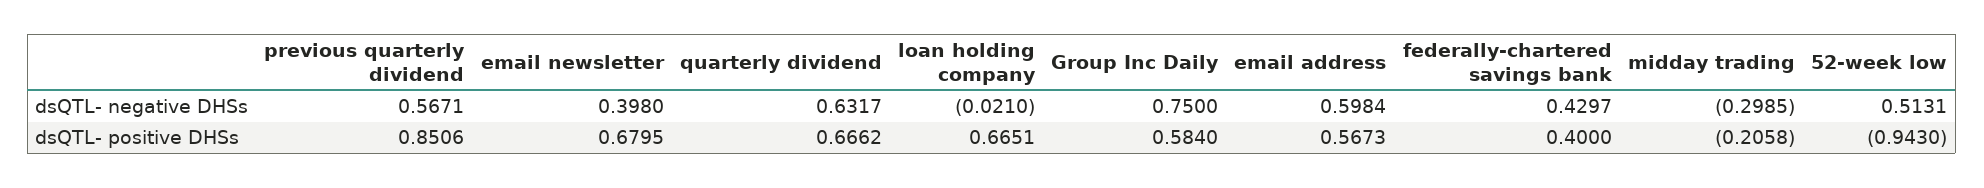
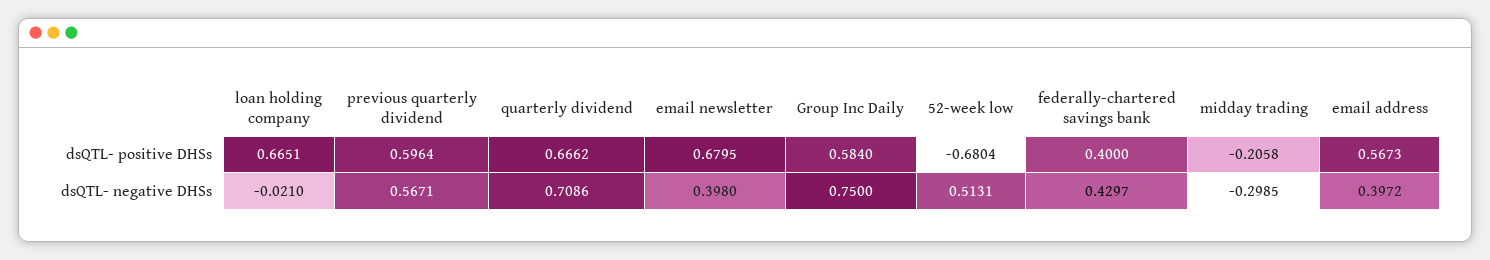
  {
    "previous quarterly dividend": {
      "dsQTL- negative DHSs": 0.5671,
-     "dsQTL- positive DHSs": 0.8506
+     "dsQTL- positive DHSs": 0.5964
    },
    "email newsletter": {
      "dsQTL- negative DHSs": 0.398,
      "dsQTL- positive DHSs": 0.6795
    },
    "quarterly dividend": {
-     "dsQTL- negative DHSs": 0.6317,
+     "dsQTL- negative DHSs": 0.7086,
      "dsQTL- positive DHSs": 0.6662
    },
    "loan holding company": {
      "dsQTL- negative DHSs": -0.021,
      "dsQTL- positive DHSs": 0.6651
    },
    "Group Inc Daily": {
      "dsQTL- negative DHSs": 0.75,
      "dsQTL- positive DHSs": 0.584
    },
    "email address": {
-     "dsQTL- negative DHSs": 0.5984,
+     "dsQTL- negative DHSs": 0.3972,
      "dsQTL- positive DHSs": 0.5673
    },
    "federally-chartered savings bank": {
      "dsQTL- negative DHSs": 0.4297,
      "dsQTL- positive DHSs": 0.4
    },
    "midday trading": {
      "dsQTL- negative DHSs": -0.2985,
      "dsQTL- positive DHSs": -0.2058
    },
    "52-week low": {
      "dsQTL- negative DHSs": 0.5131,
-     "dsQTL- positive DHSs": -0.943
+     "dsQTL- positive DHSs": -0.6804
    }
  }

